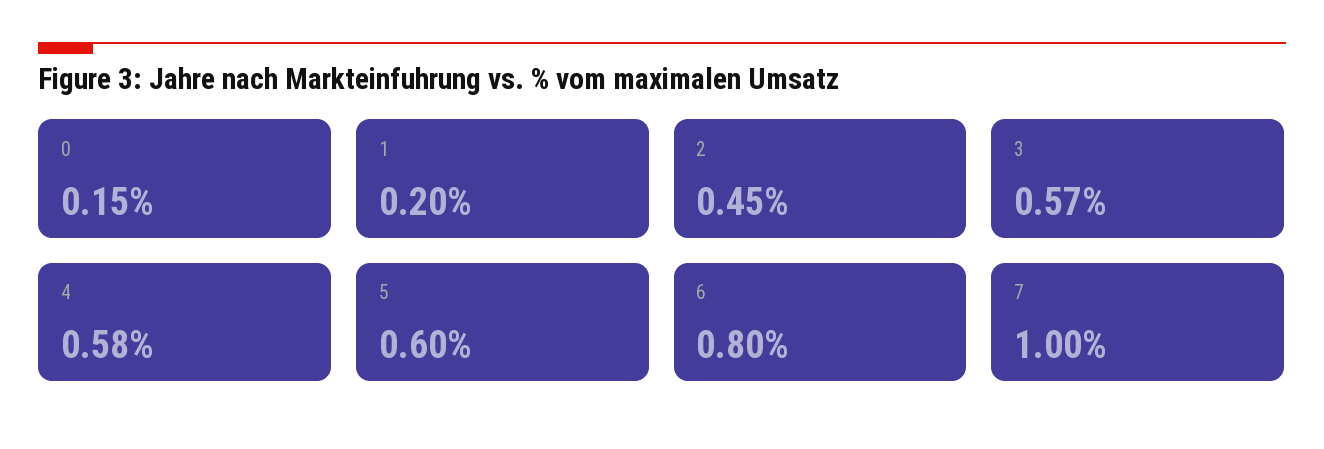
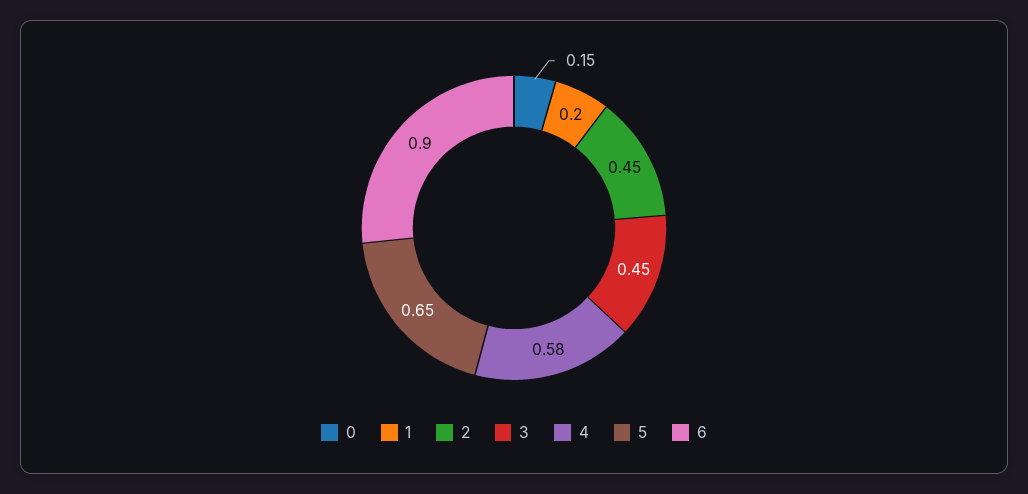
  {
    "0": 0.15,
    "1": 0.2,
    "2": 0.45,
-   "3": 0.57,
+   "3": 0.45,
    "4": 0.58,
-   "5": 0.6,
+   "5": 0.65,
-   "6": 0.8,
+   "6": 0.9
-   "7": 1
  }

